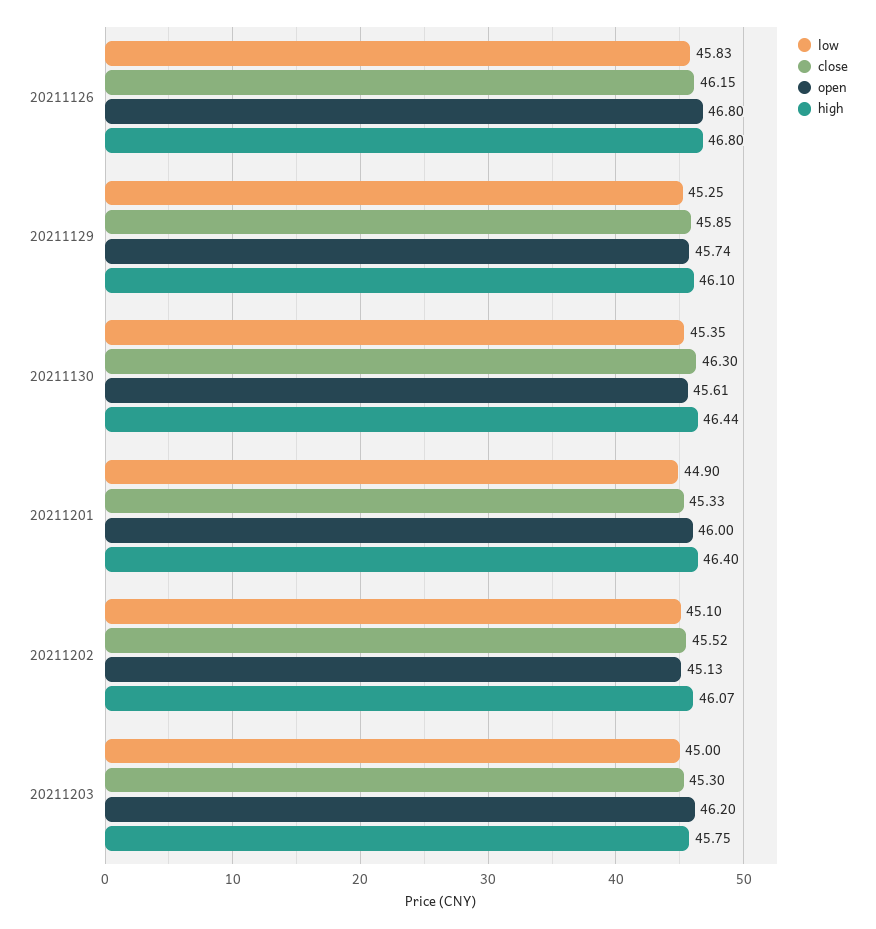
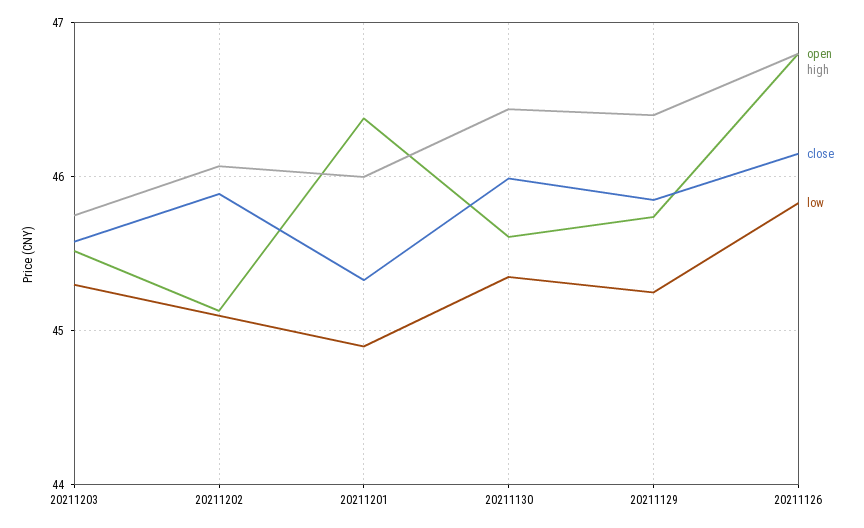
  {
    "low": {
      "20211126": 45.83,
      "20211129": 45.25,
      "20211130": 45.35,
      "20211201": 44.9,
      "20211202": 45.1,
-     "20211203": 45
+     "20211203": 45.3
    },
    "close": {
      "20211126": 46.15,
      "20211129": 45.85,
-     "20211130": 46.3,
+     "20211130": 46,
      "20211201": 45.33,
-     "20211202": 45.52,
+     "20211202": 45.9,
-     "20211203": 45.3
+     "20211203": 45.6
    },
    "open": {
      "20211126": 46.8,
      "20211129": 45.74,
      "20211130": 45.61,
-     "20211201": 46,
+     "20211201": 46.4,
      "20211202": 45.13,
-     "20211203": 46.2
+     "20211203": 45.5
    },
    "high": {
      "20211126": 46.8,
-     "20211129": 46.1,
+     "20211129": 46.4,
      "20211130": 46.44,
-     "20211201": 46.4,
+     "20211201": 46,
      "20211202": 46.07,
      "20211203": 45.75
    }
  }

